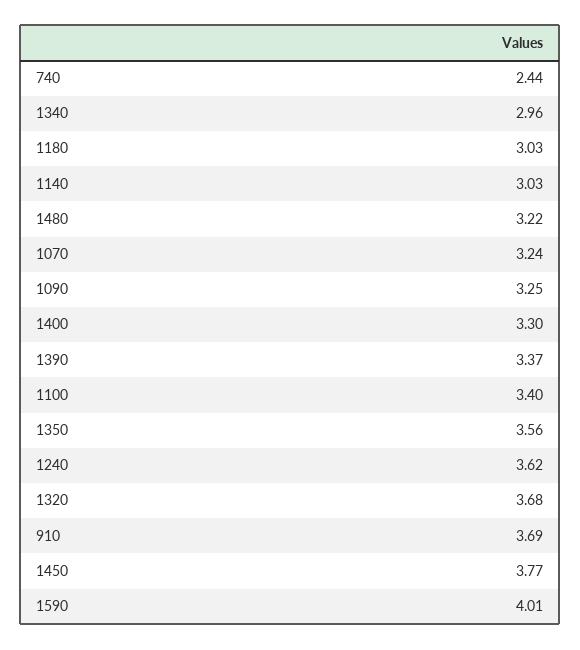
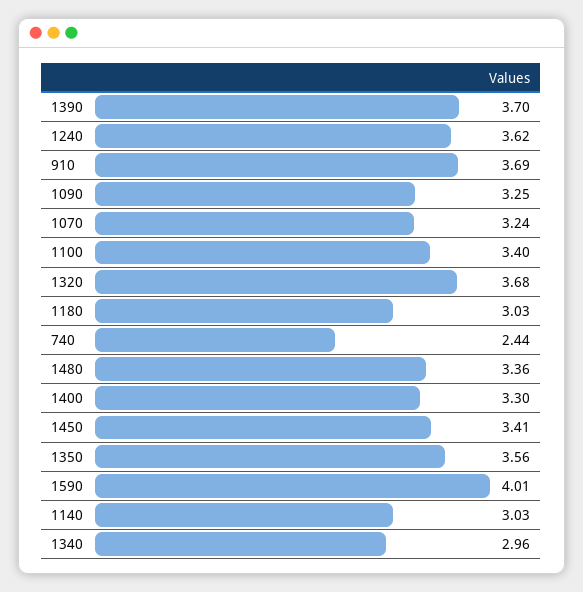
  {
    "740": 2.44,
    "1340": 2.96,
    "1180": 3.03,
    "1140": 3.03,
-   "1480": 3.22,
+   "1480": 3.36,
    "1070": 3.24,
    "1090": 3.25,
    "1400": 3.3,
-   "1390": 3.37,
+   "1390": 3.7,
    "1100": 3.4,
    "1350": 3.56,
    "1240": 3.62,
    "1320": 3.68,
    "910": 3.69,
-   "1450": 3.77,
+   "1450": 3.41,
    "1590": 4.01
  }

